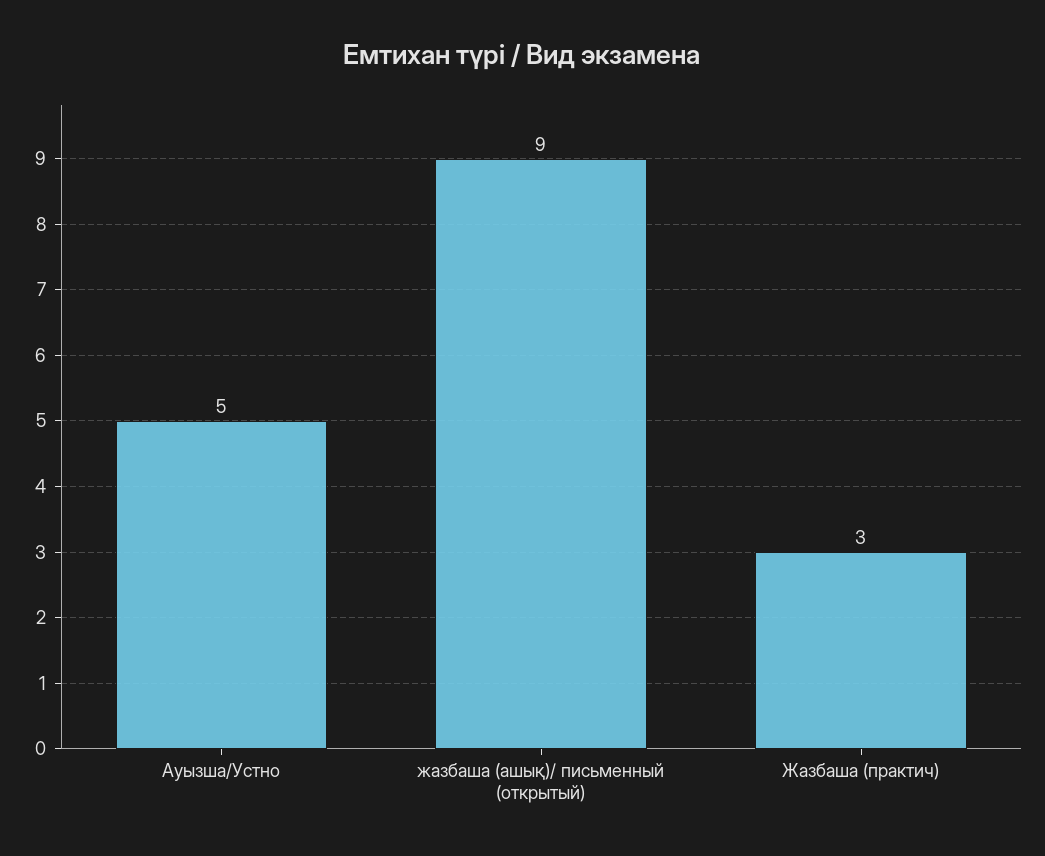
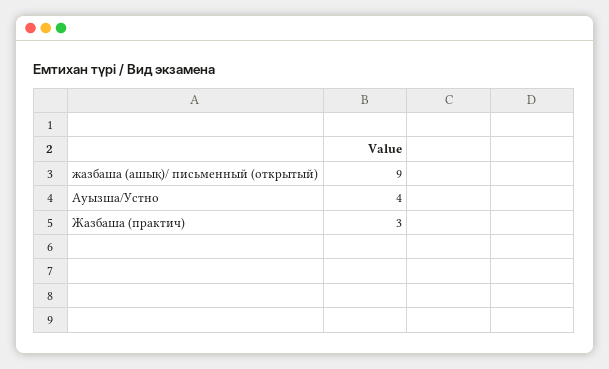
  {
-   "Ауызша/Устно": 5,
+   "Ауызша/Устно": 4,
    "жазбаша (ашық)/ письменный (открытый)": 9,
    "Жазбаша (практич)": 3
  }

